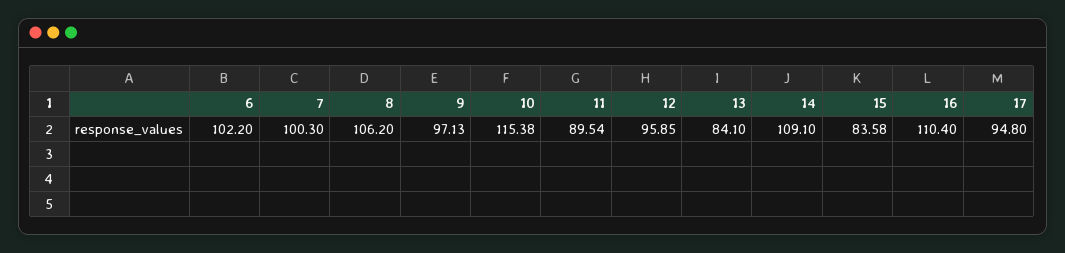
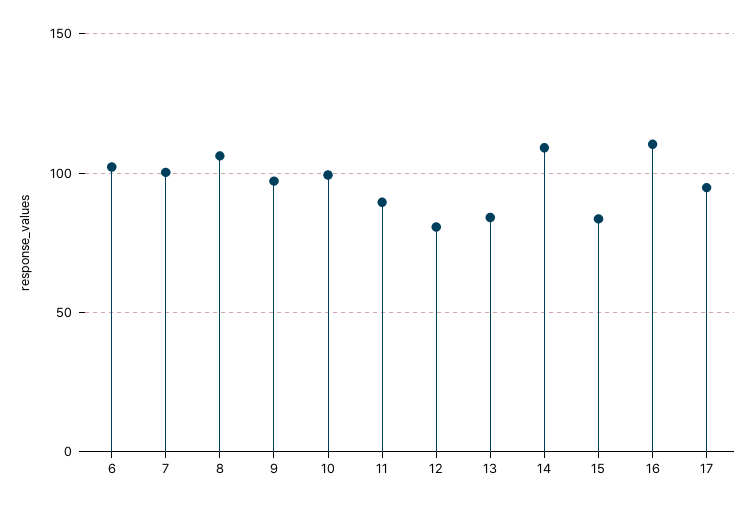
  {
    "6": 102.2,
    "7": 100.3,
    "8": 106.2,
    "9": 97.13,
-   "10": 115.38,
+   "10": 100,
    "11": 89.54,
-   "12": 95.85,
+   "12": 80,
    "13": 84.1,
    "14": 109.1,
    "15": 83.58,
    "16": 110.4,
    "17": 94.8
  }

